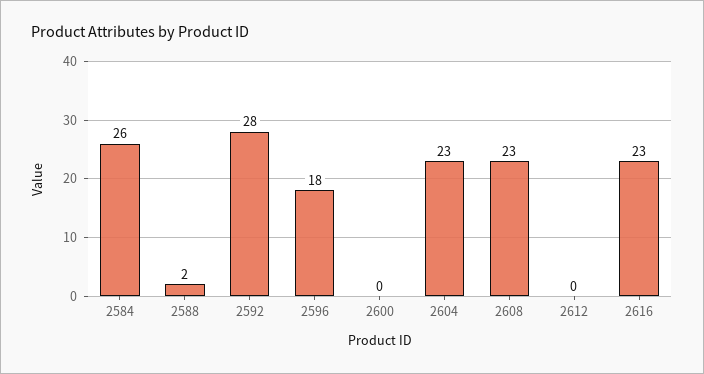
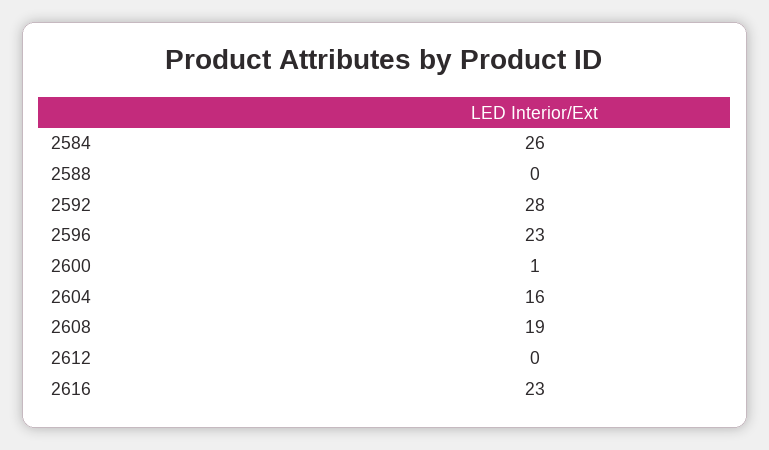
  {
    "2584": 26,
-   "2588": 2,
+   "2588": 0,
    "2592": 28,
-   "2596": 18,
+   "2596": 23,
-   "2600": 0,
+   "2600": 1,
-   "2604": 23,
+   "2604": 16,
-   "2608": 23,
+   "2608": 19,
    "2612": 0,
    "2616": 23
  }

